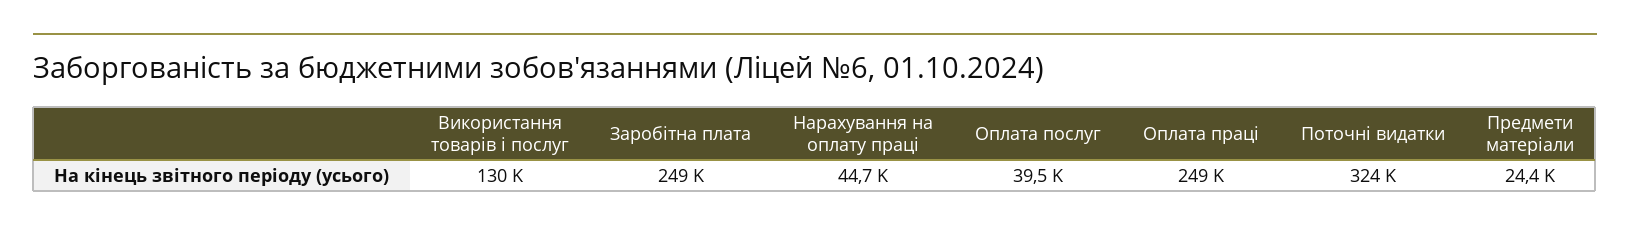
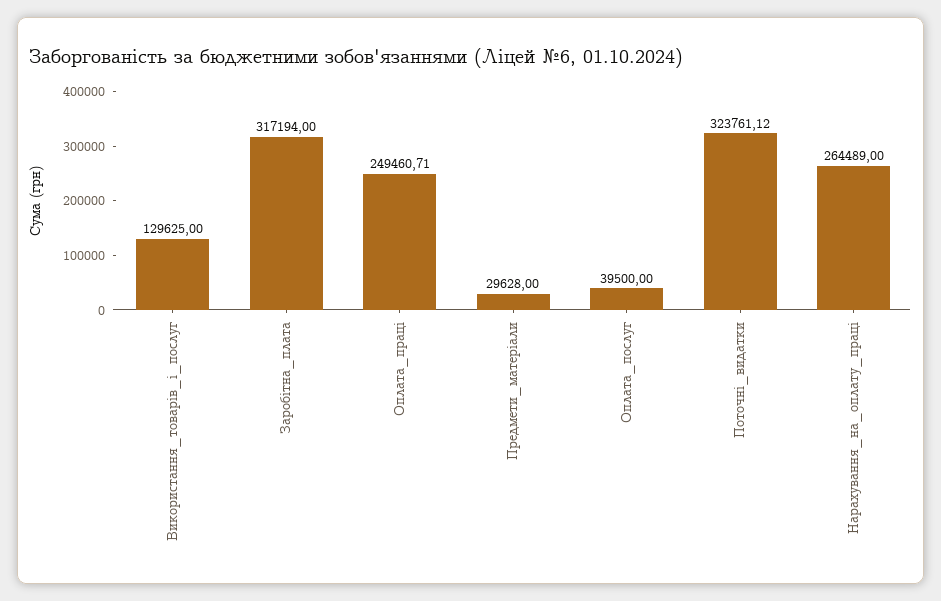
  {
    "Використання товарів і послуг": 129625,
-   "Заробітна плата": 249000,
+   "Заробітна плата": 317194,
-   "Нарахування на оплату праці": 44700,
+   "Нарахування на оплату праці": 264489,
    "Оплата послуг": 39500,
    "Оплата праці": 249460.71,
    "Поточні видатки": 323761.12,
-   "Предмети матеріали": 24400
+   "Предмети матеріали": 29628
  }

